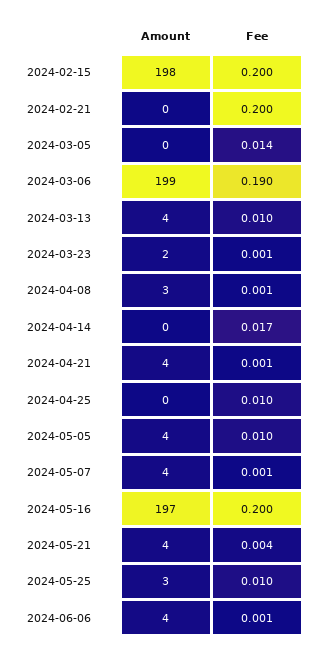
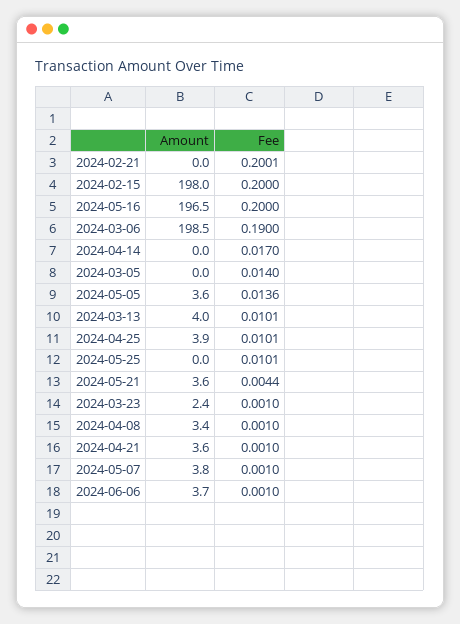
  {
    "Amount": {
      "2024-02-15": 198,
      "2024-02-21": 0,
      "2024-03-05": 0,
      "2024-03-06": 198.5,
      "2024-03-13": 4,
      "2024-03-23": 2.4,
      "2024-04-08": 3.4,
      "2024-04-14": 0,
      "2024-04-21": 3.6,
-     "2024-04-25": 0,
+     "2024-04-25": 3.9,
      "2024-05-05": 3.6,
      "2024-05-07": 3.8,
      "2024-05-16": 196.5,
      "2024-05-21": 3.6,
-     "2024-05-25": 3,
+     "2024-05-25": 0,
      "2024-06-06": 3.7
    },
    "Fee": {
      "2024-02-15": 0.2,
      "2024-02-21": 0.2001,
      "2024-03-05": 0.014,
      "2024-03-06": 0.19,
      "2024-03-13": 0.0101,
      "2024-03-23": 0.001,
      "2024-04-08": 0.001,
      "2024-04-14": 0.017,
      "2024-04-21": 0.001,
      "2024-04-25": 0.0101,
-     "2024-05-05": 0.01,
+     "2024-05-05": 0.0136,
      "2024-05-07": 0.001,
      "2024-05-16": 0.2,
      "2024-05-21": 0.0044,
      "2024-05-25": 0.0101,
      "2024-06-06": 0.001
    }
  }

